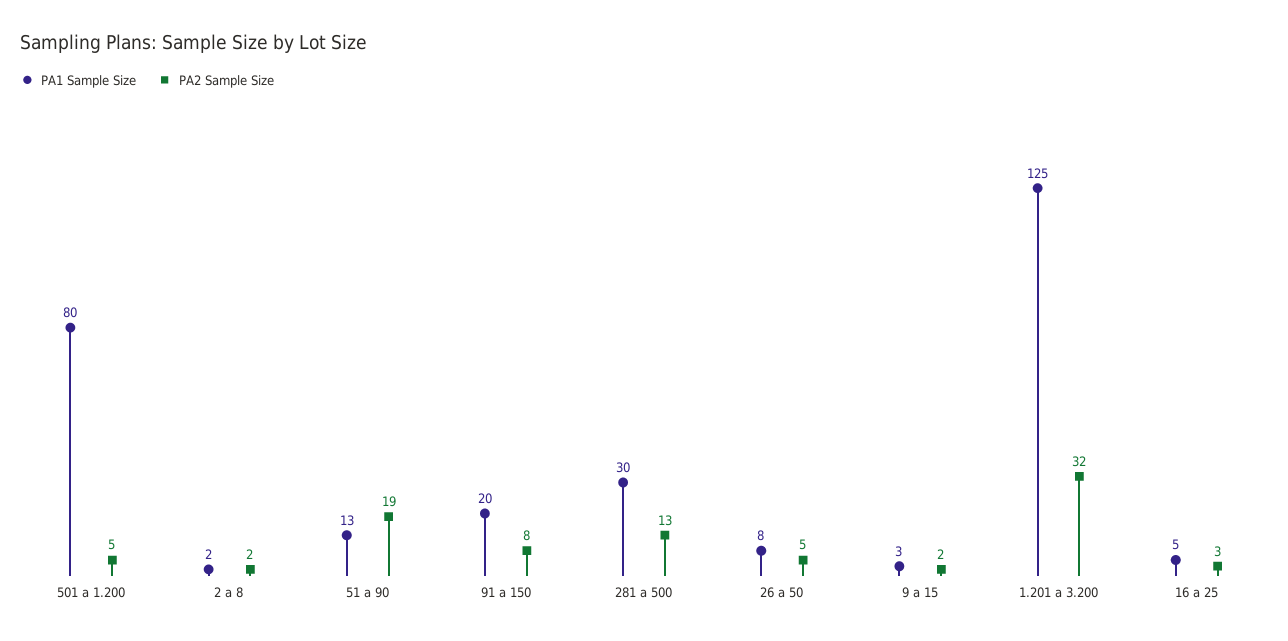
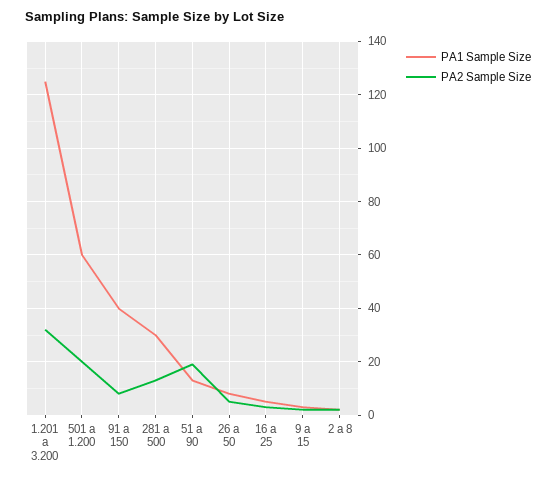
  {
    "PA1 Sample Size": {
-     "501 a 1.200": 80,
+     "501 a 1.200": 60,
      "2 a 8": 2,
      "51 a 90": 13,
-     "91 a 150": 20,
+     "91 a 150": 40,
      "281 a 500": 30,
      "26 a 50": 8,
      "9 a 15": 3,
      "1.201 a 3.200": 125,
      "16 a 25": 5
    },
    "PA2 Sample Size": {
-     "501 a 1.200": 5,
+     "501 a 1.200": 20,
      "2 a 8": 2,
      "51 a 90": 19,
      "91 a 150": 8,
      "281 a 500": 13,
      "26 a 50": 5,
      "9 a 15": 2,
      "1.201 a 3.200": 32,
      "16 a 25": 3
    }
  }

